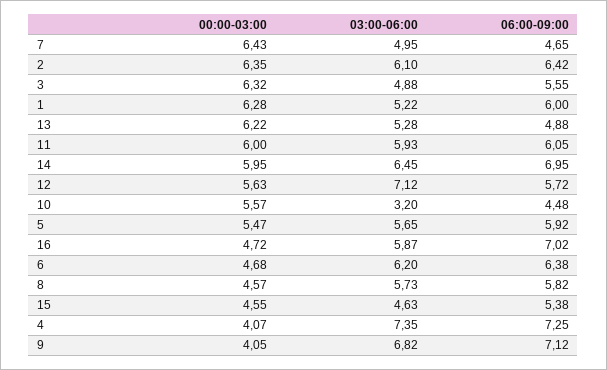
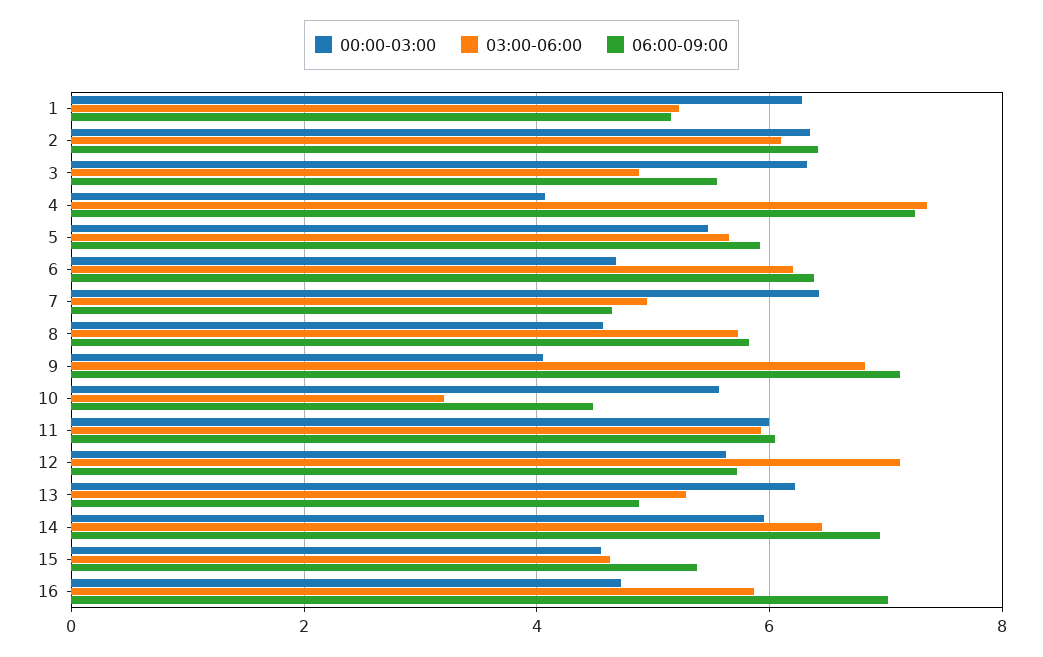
  {
    "00:00-03:00": {
      "7": 6.43,
      "2": 6.35,
      "3": 6.32,
      "1": 6.28,
      "13": 6.22,
      "11": 6,
      "14": 5.95,
      "12": 5.63,
      "10": 5.57,
      "5": 5.47,
      "16": 4.72,
      "6": 4.68,
      "8": 4.57,
      "15": 4.55,
      "4": 4.07,
      "9": 4.05
    },
    "03:00-06:00": {
      "7": 4.95,
      "2": 6.1,
      "3": 4.88,
      "1": 5.22,
      "13": 5.28,
      "11": 5.93,
      "14": 6.45,
      "12": 7.12,
      "10": 3.2,
      "5": 5.65,
      "16": 5.87,
      "6": 6.2,
      "8": 5.73,
      "15": 4.63,
      "4": 7.35,
      "9": 6.82
    },
    "06:00-09:00": {
      "7": 4.65,
      "2": 6.42,
      "3": 5.55,
-     "1": 6,
+     "1": 5.2,
      "13": 4.88,
      "11": 6.05,
      "14": 6.95,
      "12": 5.72,
      "10": 4.48,
      "5": 5.92,
      "16": 7.02,
      "6": 6.38,
      "8": 5.82,
      "15": 5.38,
      "4": 7.25,
      "9": 7.12
    }
  }

